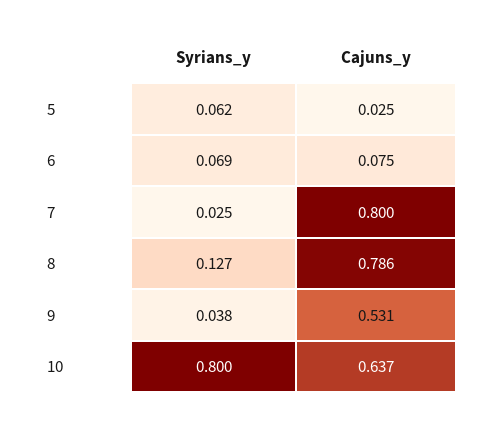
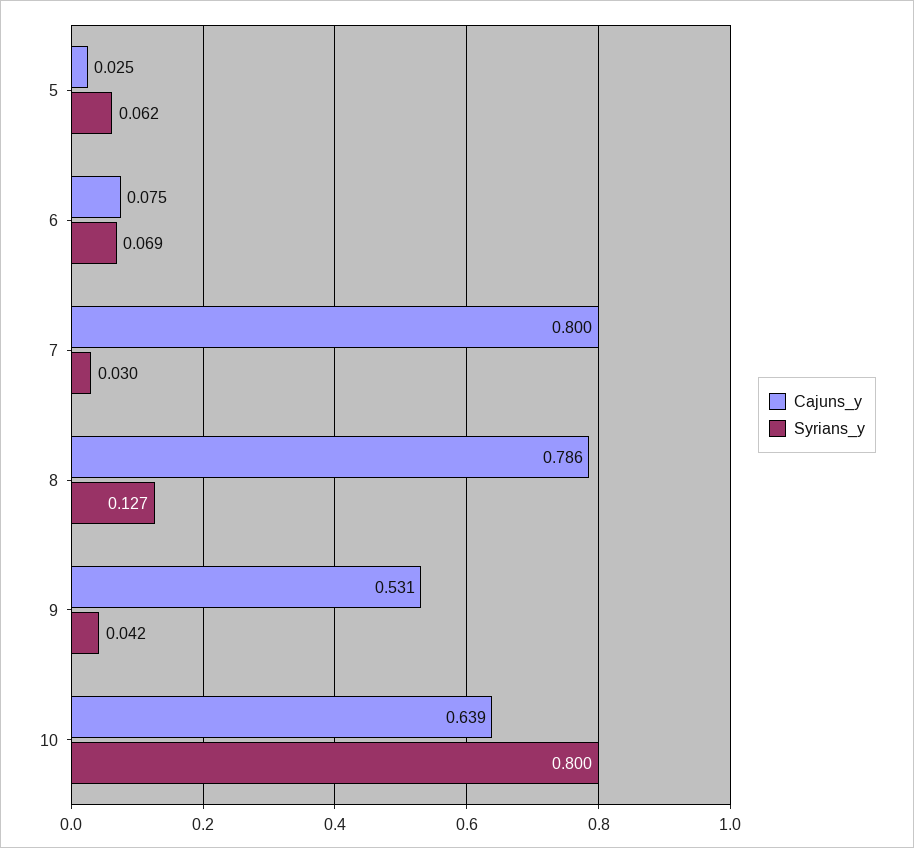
  {
    "Syrians_y": {
      "5": 0.062,
      "6": 0.069,
-     "7": 0.025,
+     "7": 0.03,
      "8": 0.127,
-     "9": 0.038,
+     "9": 0.042,
      "10": 0.8
    },
    "Cajuns_y": {
      "5": 0.025,
      "6": 0.075,
      "7": 0.8,
      "8": 0.786,
      "9": 0.531,
-     "10": 0.637
+     "10": 0.639
    }
  }

